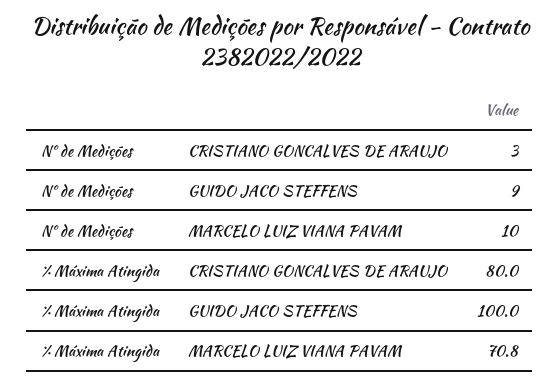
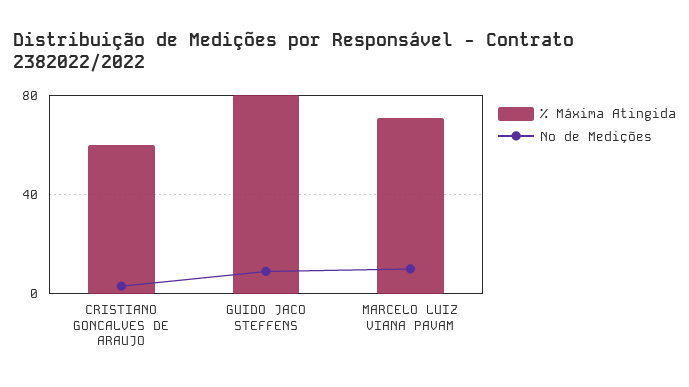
  {
    "Nº de Medições": {
      "CRISTIANO GONCALVES DE ARAUJO": 3,
      "GUIDO JACO STEFFENS": 9,
      "MARCELO LUIZ VIANA PAVAM": 10
    },
    "% Máxima Atingida": {
-     "CRISTIANO GONCALVES DE ARAUJO": 80,
+     "CRISTIANO GONCALVES DE ARAUJO": 60,
-     "GUIDO JACO STEFFENS": 100,
+     "GUIDO JACO STEFFENS": 80,
      "MARCELO LUIZ VIANA PAVAM": 70.8
    }
  }

